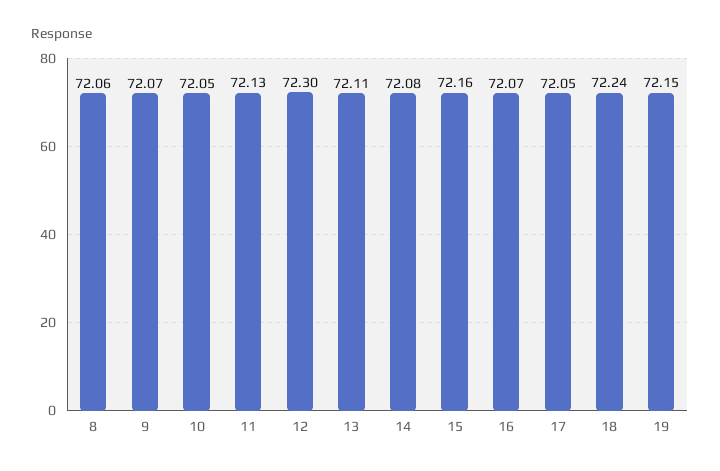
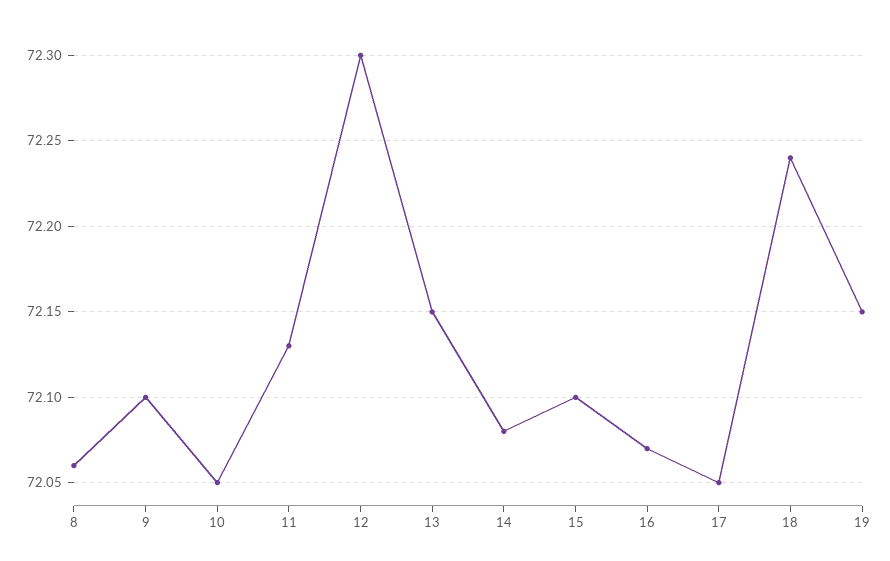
  {
    "8": 72.06,
-   "9": 72.07,
+   "9": 72.1,
    "10": 72.05,
    "11": 72.13,
    "12": 72.3,
-   "13": 72.11,
+   "13": 72.15,
    "14": 72.08,
-   "15": 72.16,
+   "15": 72.1,
    "16": 72.07,
    "17": 72.05,
    "18": 72.24,
    "19": 72.15
  }

